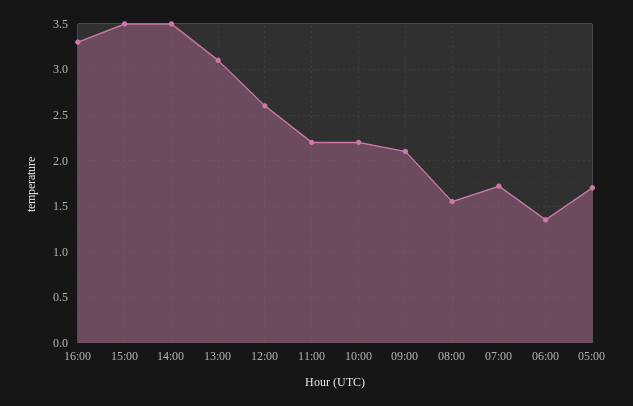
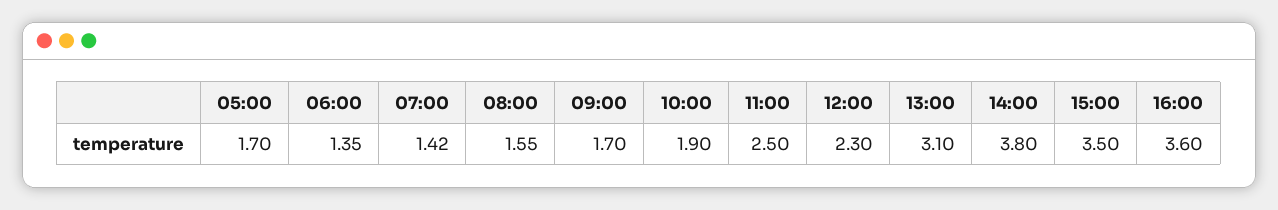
  {
-   "16:00": 3.3,
+   "16:00": 3.6,
    "15:00": 3.5,
-   "14:00": 3.5,
+   "14:00": 3.8,
    "13:00": 3.1,
-   "12:00": 2.6,
+   "12:00": 2.3,
-   "11:00": 2.2,
+   "11:00": 2.5,
-   "10:00": 2.2,
+   "10:00": 1.9,
-   "09:00": 2.1,
+   "09:00": 1.7,
    "08:00": 1.55,
-   "07:00": 1.7,
+   "07:00": 1.42,
    "06:00": 1.35,
    "05:00": 1.7
  }

